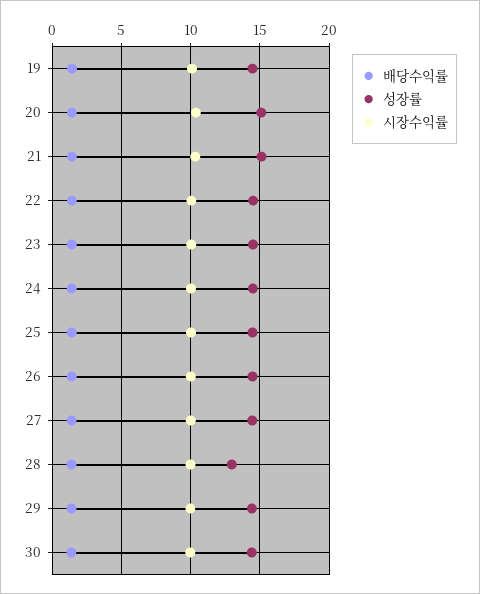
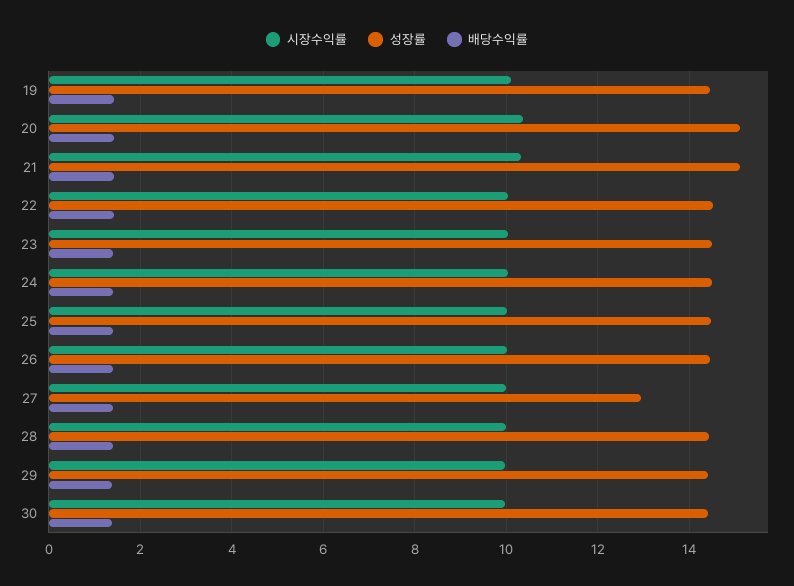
  {
    "배당수익률": {
      "19": 1.4,
      "20": 1.4,
      "21": 1.4,
      "22": 1.4,
      "23": 1.4,
      "24": 1.4,
      "25": 1.4,
      "26": 1.4,
      "27": 1.4,
      "28": 1.4,
      "29": 1.4,
      "30": 1.4
    },
    "성장률": {
      "19": 14.4,
      "20": 15.2,
      "21": 15.2,
      "22": 14.6,
      "23": 14.6,
      "24": 14.4,
      "25": 14.4,
      "26": 14.4,
-     "27": 14.5,
+     "27": 13,
-     "28": 13,
+     "28": 14.4,
      "29": 14.4,
      "30": 14.4
    },
    "시장수익률": {
      "19": 10,
      "20": 10.4,
      "21": 10.4,
      "22": 10,
      "23": 10,
      "24": 10,
      "25": 10,
      "26": 10,
      "27": 10,
      "28": 10,
      "29": 10,
      "30": 10
    }
  }

